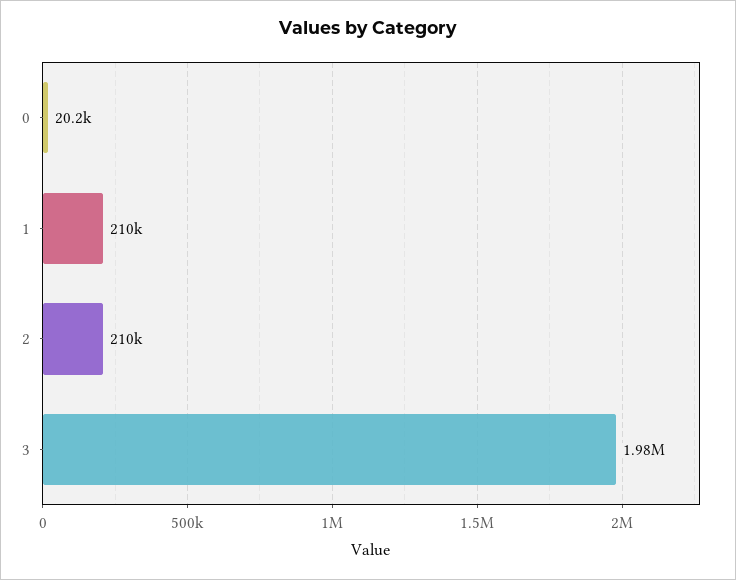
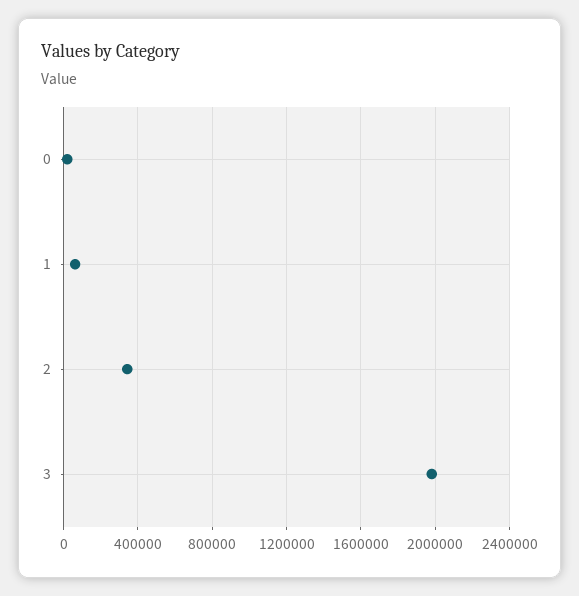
  {
    "0": 20200,
-   "1": 210000,
+   "1": 50000,
-   "2": 210000,
+   "2": 350000,
    "3": 1980000
  }

